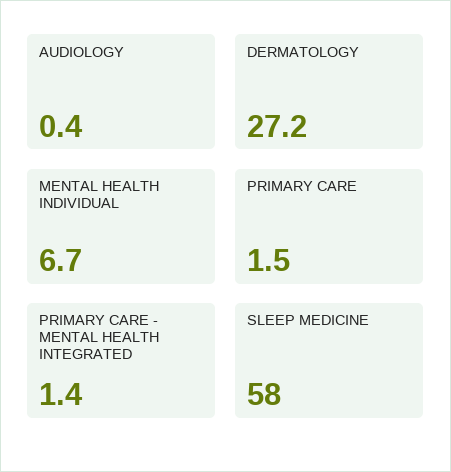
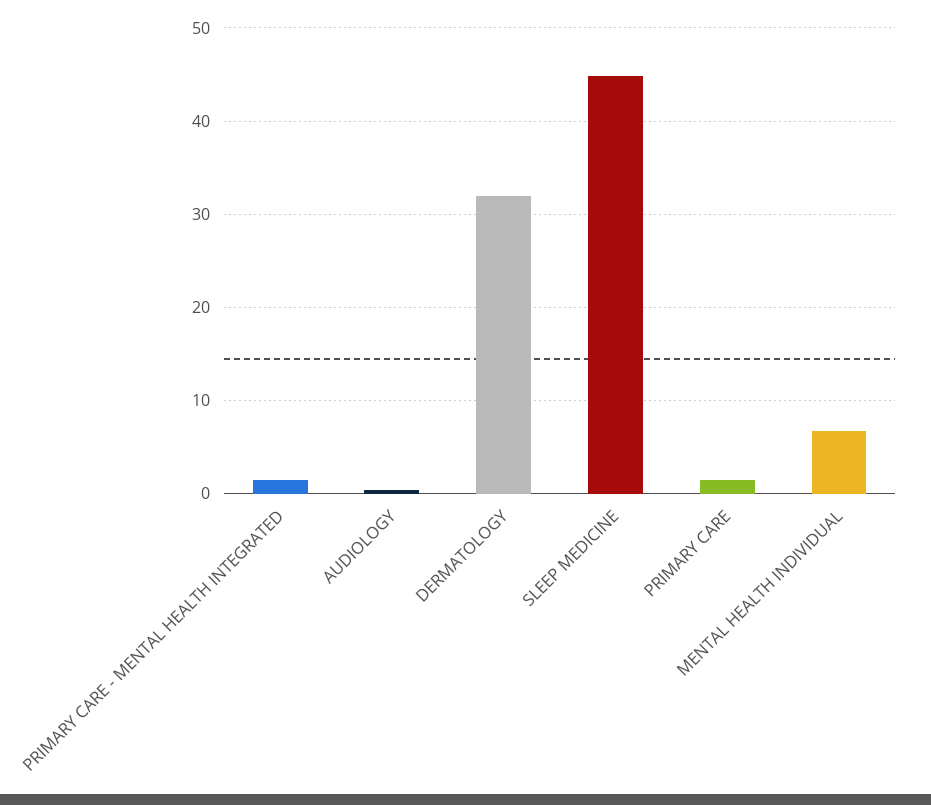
  {
    "AUDIOLOGY": 0.4,
-   "DERMATOLOGY": 27.2,
+   "DERMATOLOGY": 32,
    "MENTAL HEALTH INDIVIDUAL": 6.7,
    "PRIMARY CARE": 1.5,
    "PRIMARY CARE - MENTAL HEALTH INTEGRATED": 1.4,
-   "SLEEP MEDICINE": 58
+   "SLEEP MEDICINE": 45
  }

